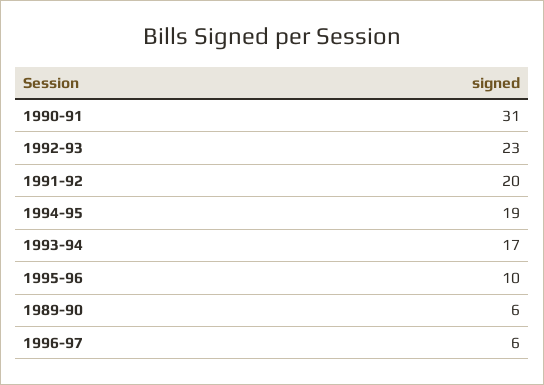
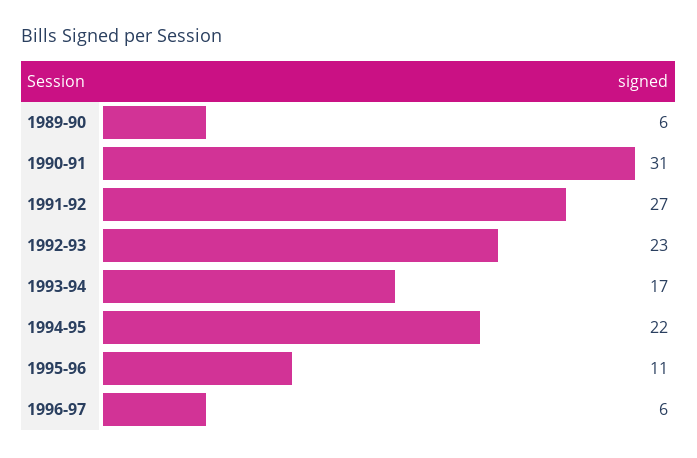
  {
    "1990-91": 31,
    "1992-93": 23,
-   "1991-92": 20,
+   "1991-92": 27,
-   "1994-95": 19,
+   "1994-95": 22,
    "1993-94": 17,
-   "1995-96": 10,
+   "1995-96": 11,
    "1989-90": 6,
    "1996-97": 6
  }

